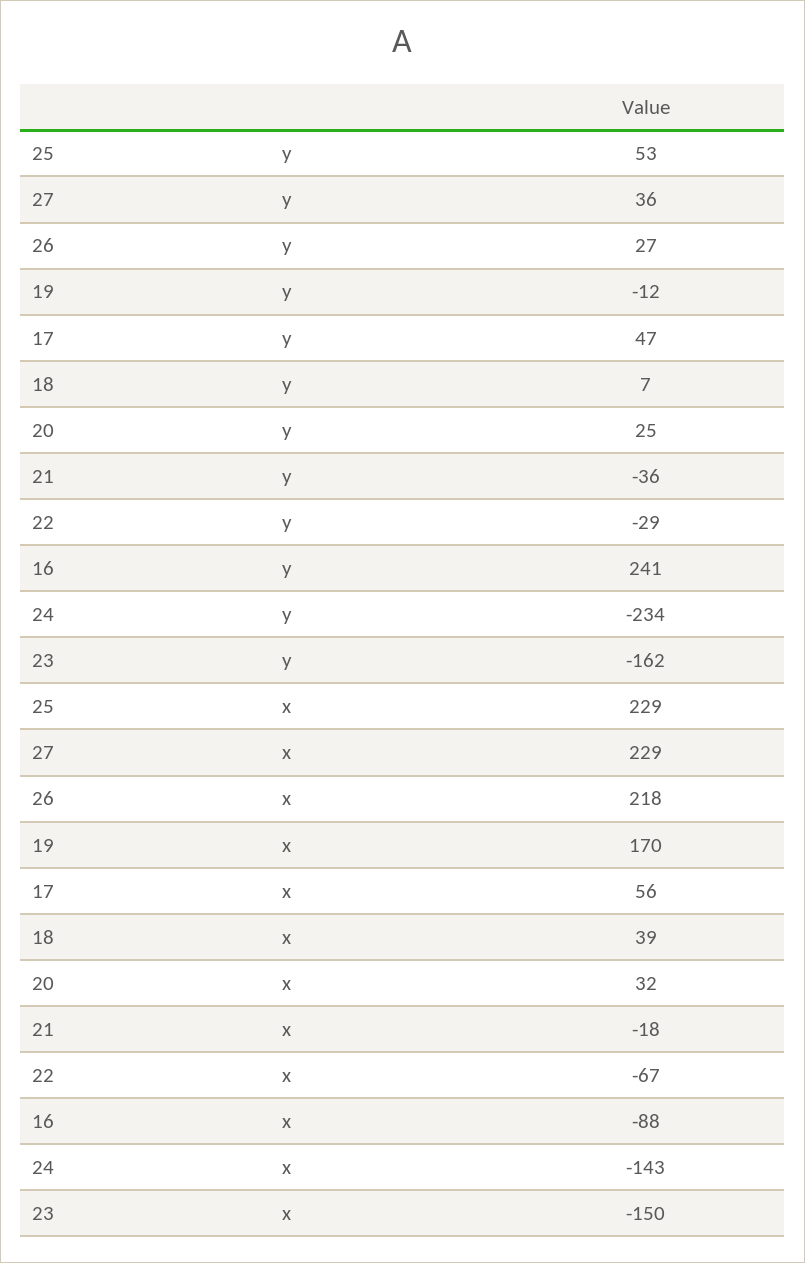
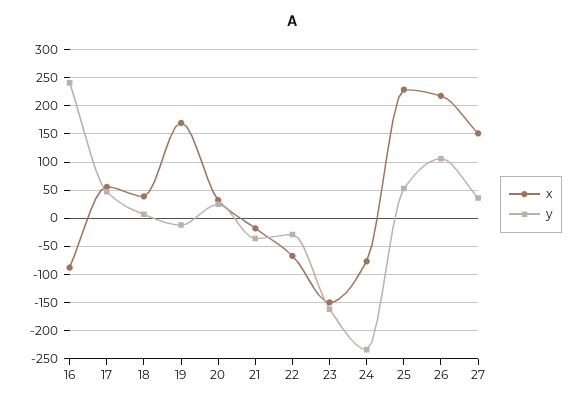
  {
    "y": {
      "25": 53,
      "27": 36,
-     "26": 27,
+     "26": 100,
      "19": -12,
      "17": 47,
      "18": 7,
      "20": 25,
      "21": -36,
      "22": -29,
      "16": 241,
      "24": -234,
      "23": -162
    },
    "x": {
      "25": 229,
-     "27": 229,
+     "27": 150,
      "26": 218,
      "19": 170,
      "17": 56,
      "18": 39,
      "20": 32,
      "21": -18,
      "22": -67,
      "16": -88,
-     "24": -143,
+     "24": -75,
      "23": -150
    }
  }

